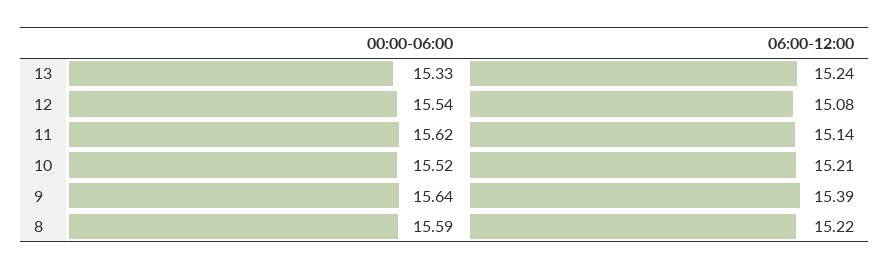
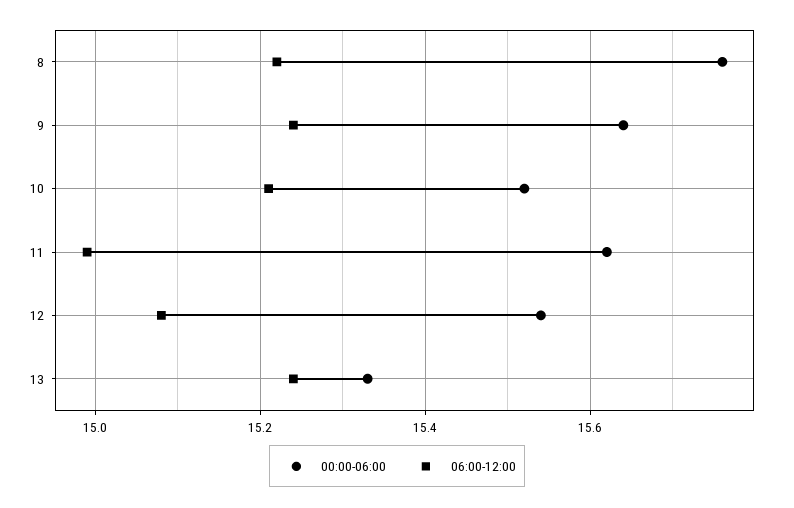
  {
    "00:00-06:00": {
      "13": 15.33,
      "12": 15.54,
      "11": 15.62,
      "10": 15.52,
      "9": 15.64,
-     "8": 15.59
+     "8": 15.75
    },
    "06:00-12:00": {
      "13": 15.24,
      "12": 15.08,
-     "11": 15.14,
+     "11": 15,
      "10": 15.21,
-     "9": 15.39,
+     "9": 15.25,
      "8": 15.22
    }
  }

